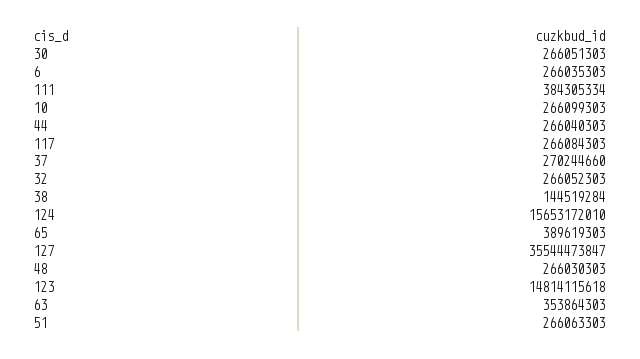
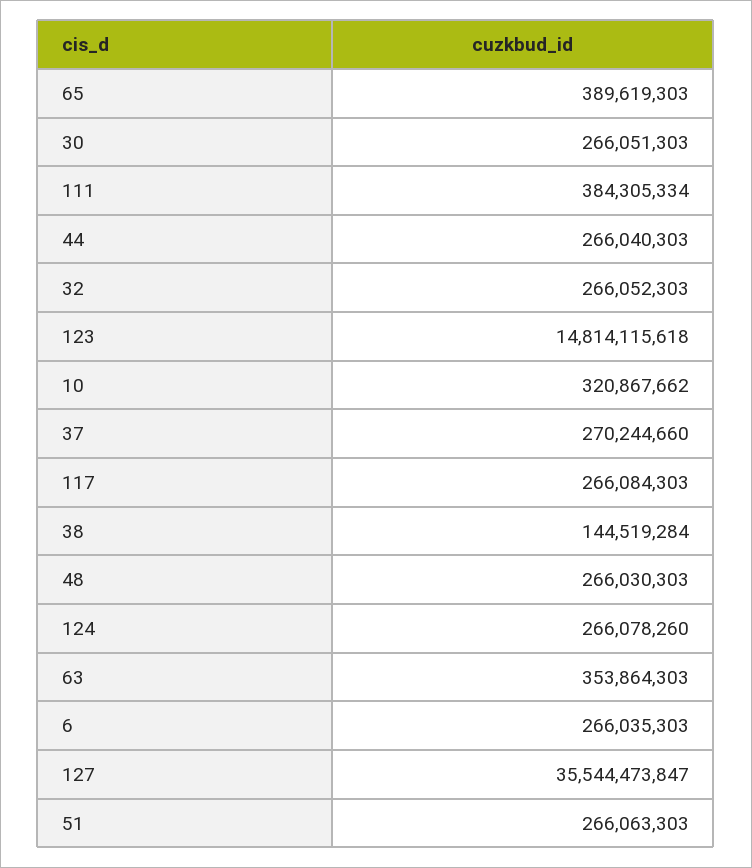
  {
    "30": 266051303,
    "6": 266035303,
    "111": 384305334,
-   "10": 266099303,
+   "10": 320867662,
    "44": 266040303,
    "117": 266084303,
    "37": 270244660,
    "32": 266052303,
    "38": 144519284,
-   "124": 15653172010,
+   "124": 266078260,
    "65": 389619303,
    "127": 35544473847,
    "48": 266030303,
    "123": 14814115618,
    "63": 353864303,
    "51": 266063303
  }

